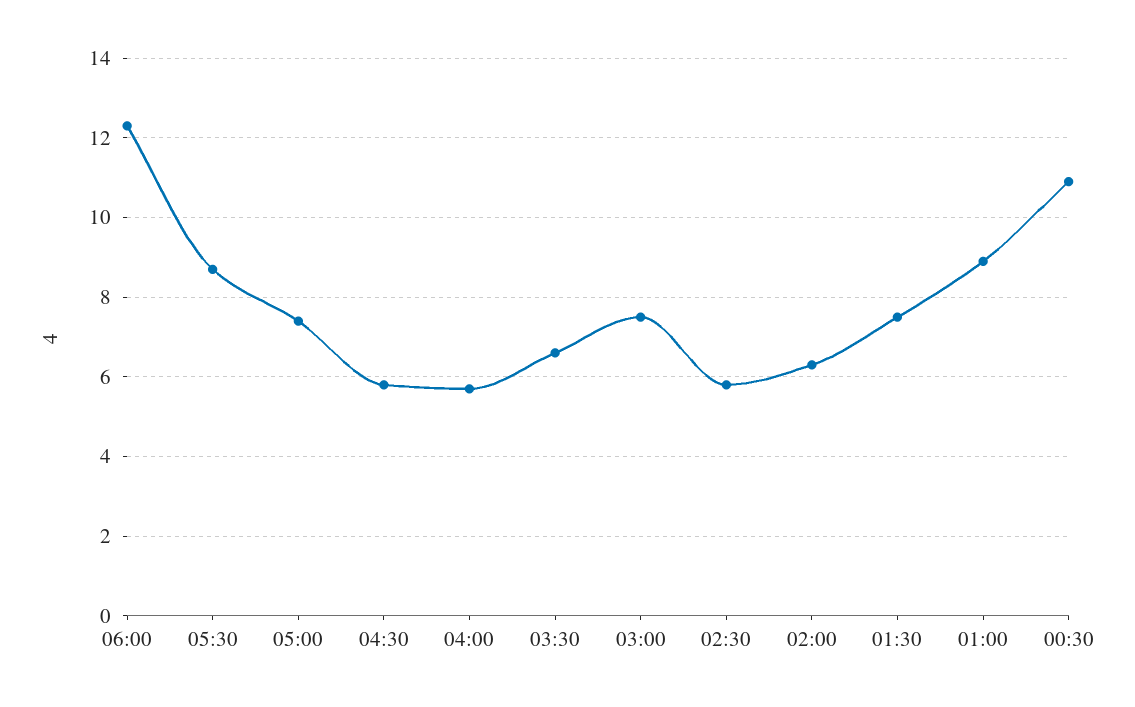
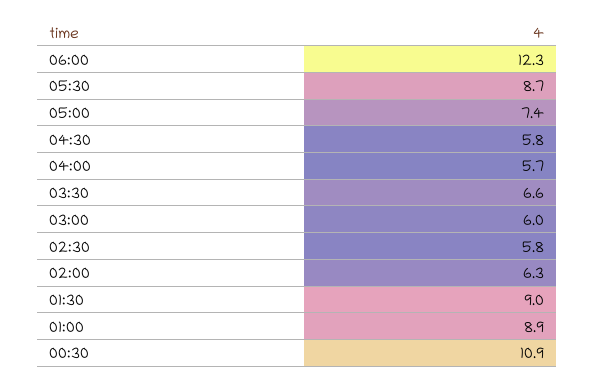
  {
    "06:00": 12.3,
    "05:30": 8.7,
    "05:00": 7.4,
    "04:30": 5.8,
    "04:00": 5.7,
    "03:30": 6.6,
-   "03:00": 7.5,
+   "03:00": 6,
    "02:30": 5.8,
    "02:00": 6.3,
-   "01:30": 7.5,
+   "01:30": 9,
    "01:00": 8.9,
    "00:30": 10.9
  }

